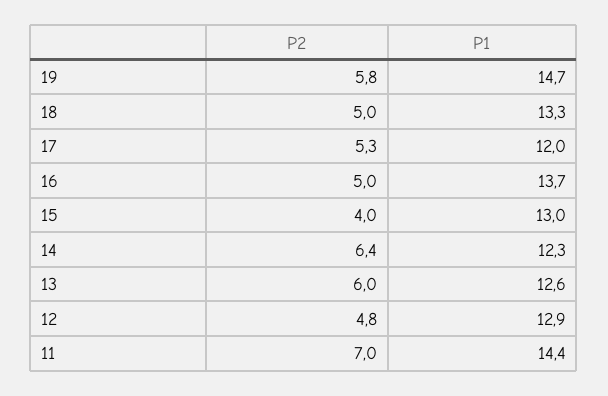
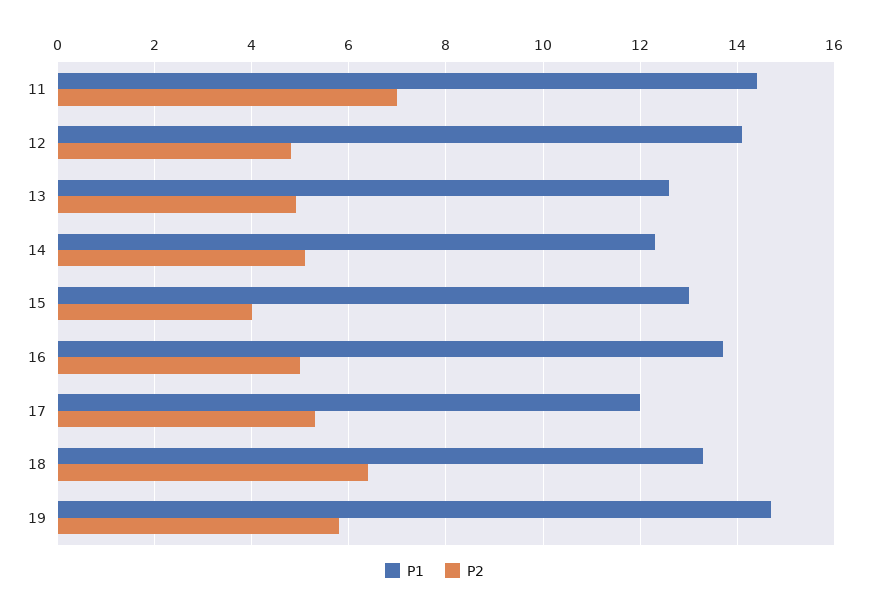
  {
    "P2": {
      "19": 5.8,
-     "18": 5,
+     "18": 6.5,
      "17": 5.3,
      "16": 5,
      "15": 4,
-     "14": 6.4,
+     "14": 5,
-     "13": 6,
+     "13": 5,
      "12": 4.8,
      "11": 7
    },
    "P1": {
      "19": 14.7,
      "18": 13.3,
      "17": 12,
      "16": 13.7,
      "15": 13,
      "14": 12.3,
      "13": 12.6,
-     "12": 12.9,
+     "12": 14,
      "11": 14.4
    }
  }

